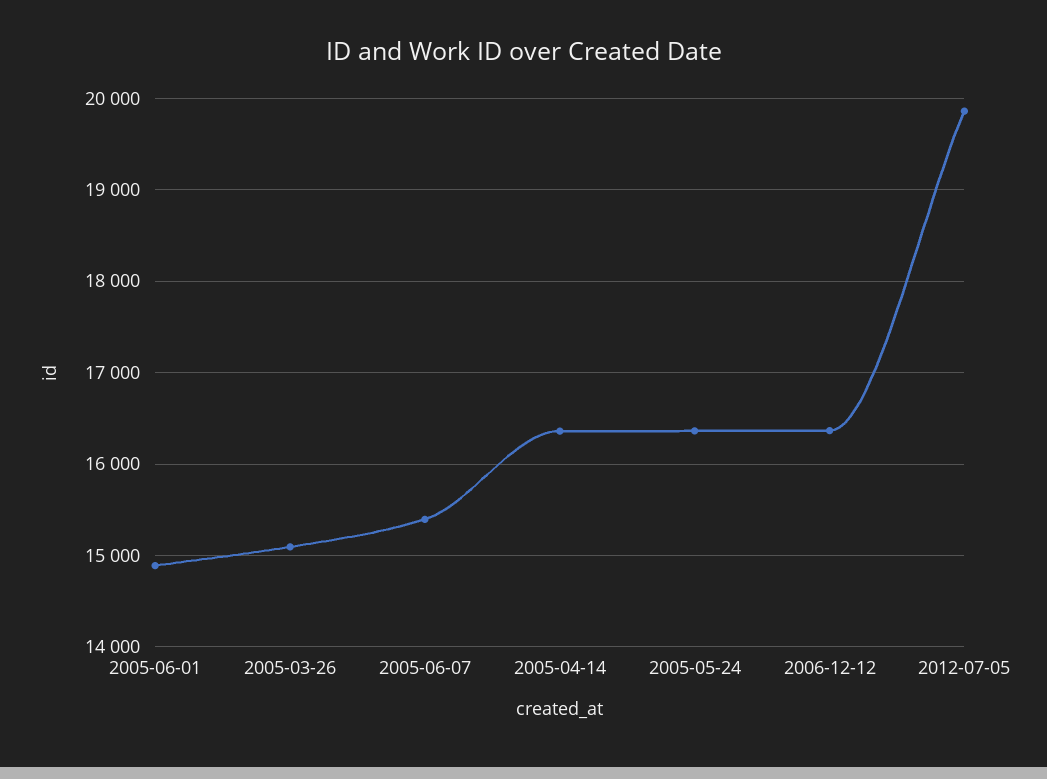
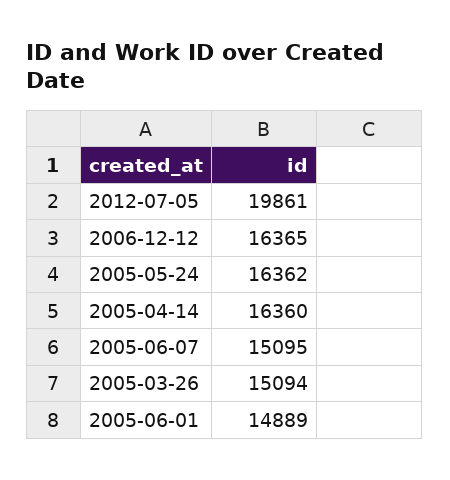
  {
    "2005-06-01": 14889,
    "2005-03-26": 15094,
-   "2005-06-07": 15400,
+   "2005-06-07": 15095,
    "2005-04-14": 16360,
    "2005-05-24": 16362,
    "2006-12-12": 16365,
    "2012-07-05": 19861
  }

